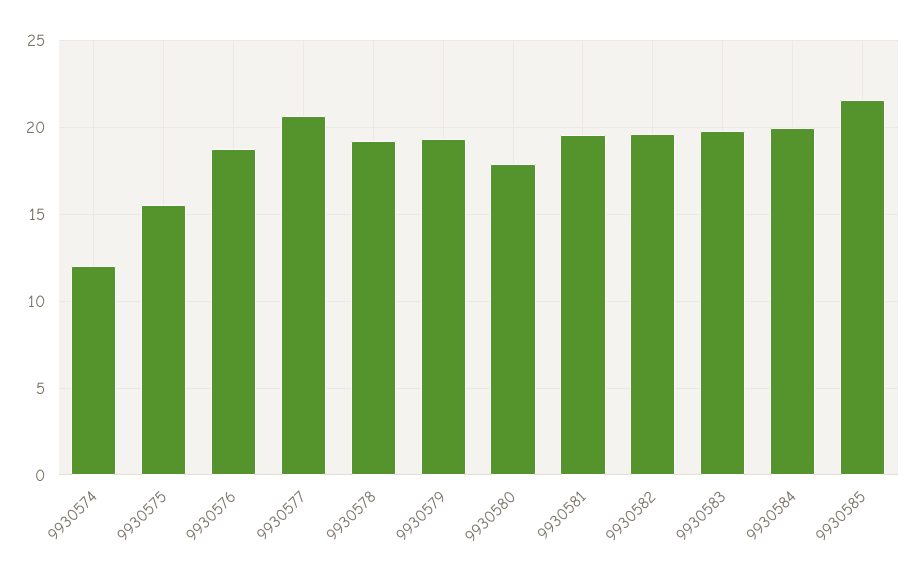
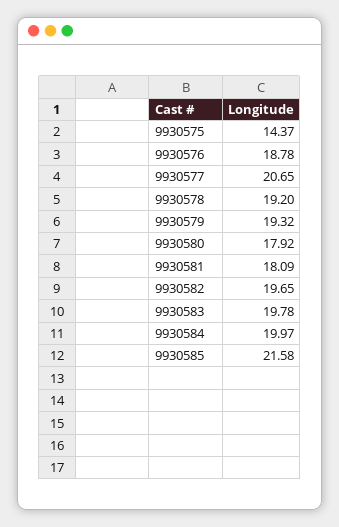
  {
-   "9930574": 12,
-   "9930575": 15.5,
+   "9930575": 14.37,
    "9930576": 18.78,
    "9930577": 20.65,
    "9930578": 19.2,
    "9930579": 19.32,
    "9930580": 17.92,
-   "9930581": 19.5,
+   "9930581": 18.09,
    "9930582": 19.65,
    "9930583": 19.78,
    "9930584": 19.97,
    "9930585": 21.58
  }

